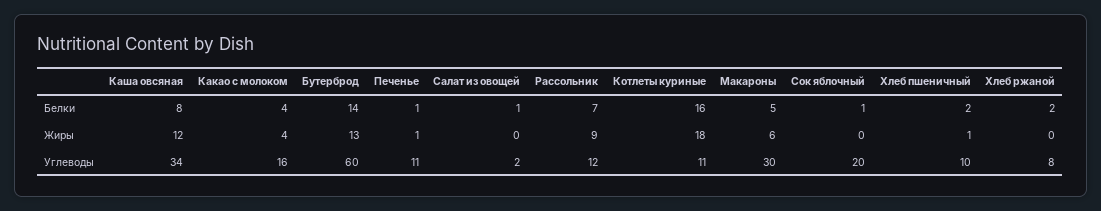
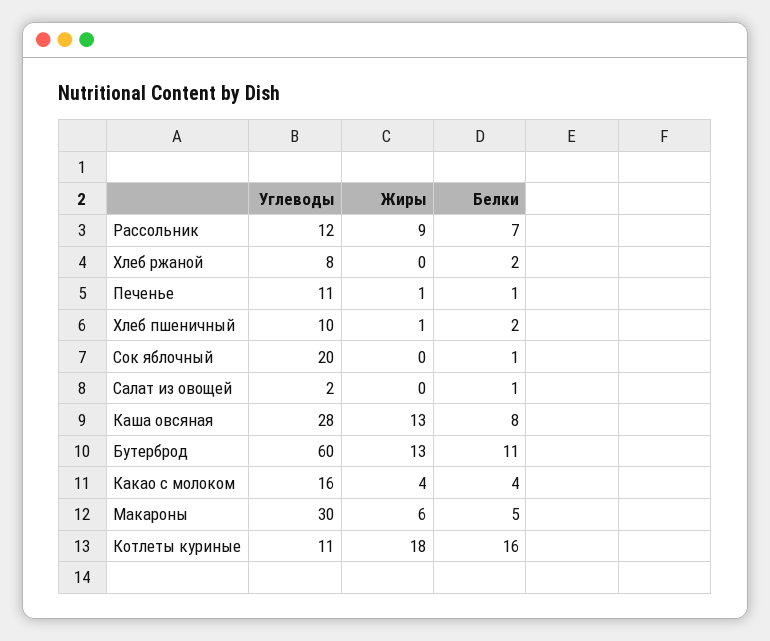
  {
    "Каша овсяная": {
      "Белки": 8,
-     "Жиры": 12,
+     "Жиры": 13,
-     "Углеводы": 34
+     "Углеводы": 28
    },
    "Какао с молоком": {
      "Белки": 4,
      "Жиры": 4,
      "Углеводы": 16
    },
    "Бутерброд": {
-     "Белки": 14,
+     "Белки": 11,
      "Жиры": 13,
      "Углеводы": 60
    },
    "Печенье": {
      "Белки": 1,
      "Жиры": 1,
      "Углеводы": 11
    },
    "Салат из овощей": {
      "Белки": 1,
      "Жиры": 0,
      "Углеводы": 2
    },
    "Рассольник": {
      "Белки": 7,
      "Жиры": 9,
      "Углеводы": 12
    },
    "Котлеты куриные": {
      "Белки": 16,
      "Жиры": 18,
      "Углеводы": 11
    },
    "Макароны": {
      "Белки": 5,
      "Жиры": 6,
      "Углеводы": 30
    },
    "Сок яблочный": {
      "Белки": 1,
      "Жиры": 0,
      "Углеводы": 20
    },
    "Хлеб пшеничный": {
      "Белки": 2,
      "Жиры": 1,
      "Углеводы": 10
    },
    "Хлеб ржаной": {
      "Белки": 2,
      "Жиры": 0,
      "Углеводы": 8
    }
  }

